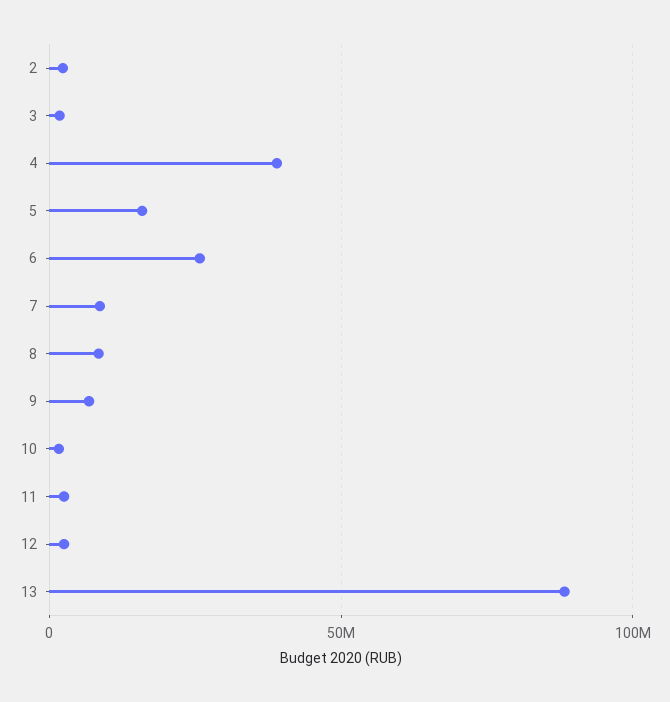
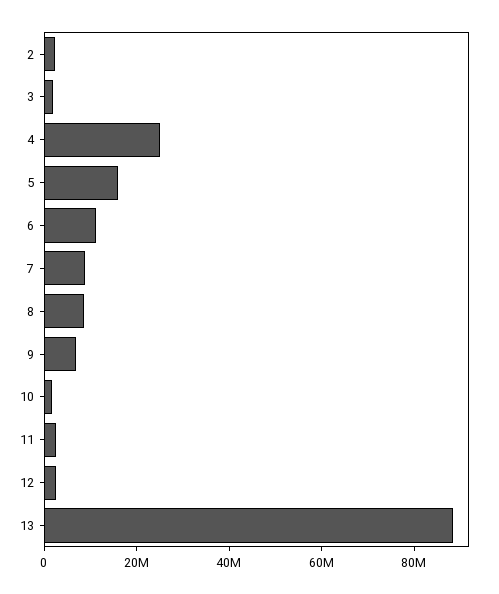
  {
    "2": 0,
    "3": 0,
-   "4": 40000000,
+   "4": 25000000,
    "5": 15000000,
-   "6": 25000000,
+   "6": 10000000,
    "7": 10000000,
    "8": 10000000,
    "9": 5000000,
    "10": 0,
    "11": 5000000,
    "12": 5000000,
    "13": 90000000
  }

